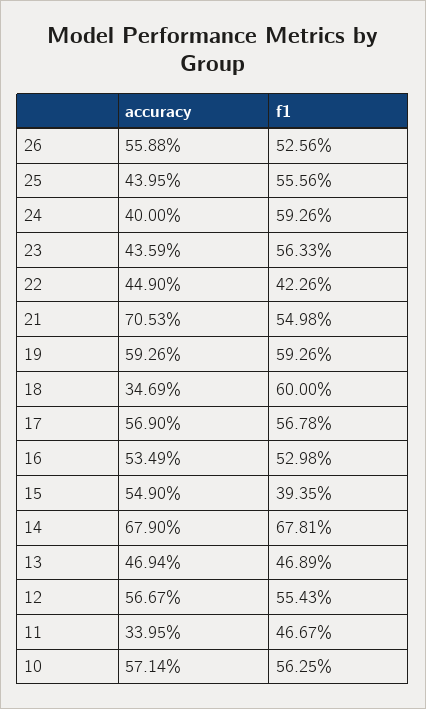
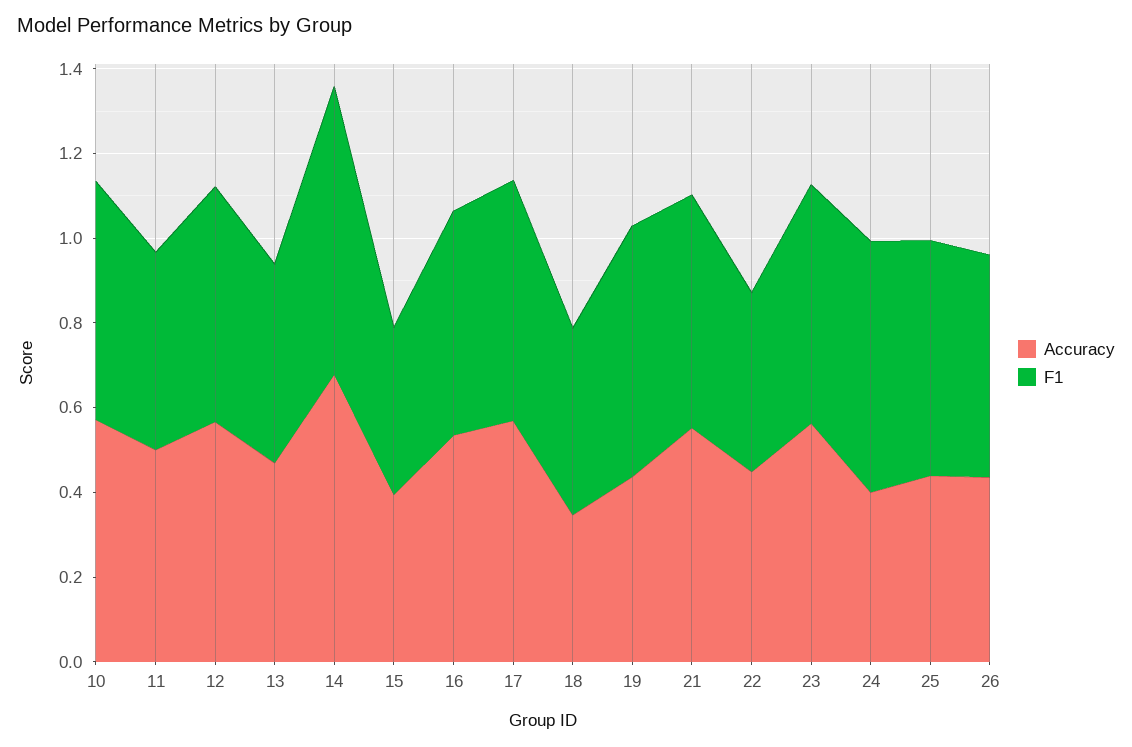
  {
    "accuracy": {
-     "26": 0.5588,
+     "26": 0.45,
      "25": 0.4395,
      "24": 0.4,
-     "23": 0.4359,
+     "23": 0.55,
      "22": 0.449,
-     "21": 0.7053,
+     "21": 0.55,
-     "19": 0.5926,
+     "19": 0.45,
      "18": 0.3469,
      "17": 0.569,
      "16": 0.5349,
-     "15": 0.549,
+     "15": 0.4,
      "14": 0.679,
      "13": 0.4694,
      "12": 0.5667,
-     "11": 0.3395,
+     "11": 0.5,
      "10": 0.5714
    },
    "f1": {
      "26": 0.5256,
      "25": 0.5556,
      "24": 0.5926,
      "23": 0.5633,
      "22": 0.4226,
      "21": 0.5498,
      "19": 0.5926,
-     "18": 0.6,
+     "18": 0.45,
      "17": 0.5678,
      "16": 0.5298,
      "15": 0.3935,
      "14": 0.6781,
      "13": 0.4689,
      "12": 0.5543,
      "11": 0.4667,
      "10": 0.5625
    }
  }

